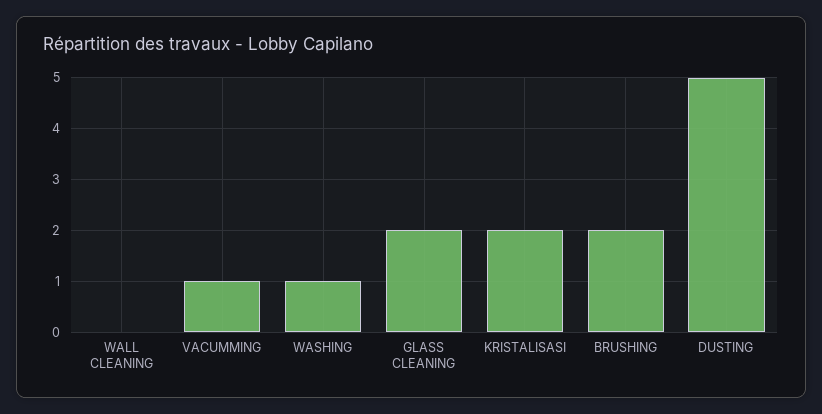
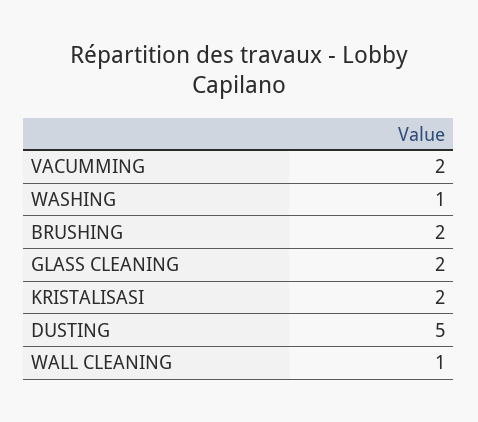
  {
-   "WALL CLEANING": 0,
+   "WALL CLEANING": 1,
-   "VACUMMING": 1,
+   "VACUMMING": 2,
    "WASHING": 1,
    "GLASS CLEANING": 2,
    "KRISTALISASI": 2,
    "BRUSHING": 2,
    "DUSTING": 5
  }

